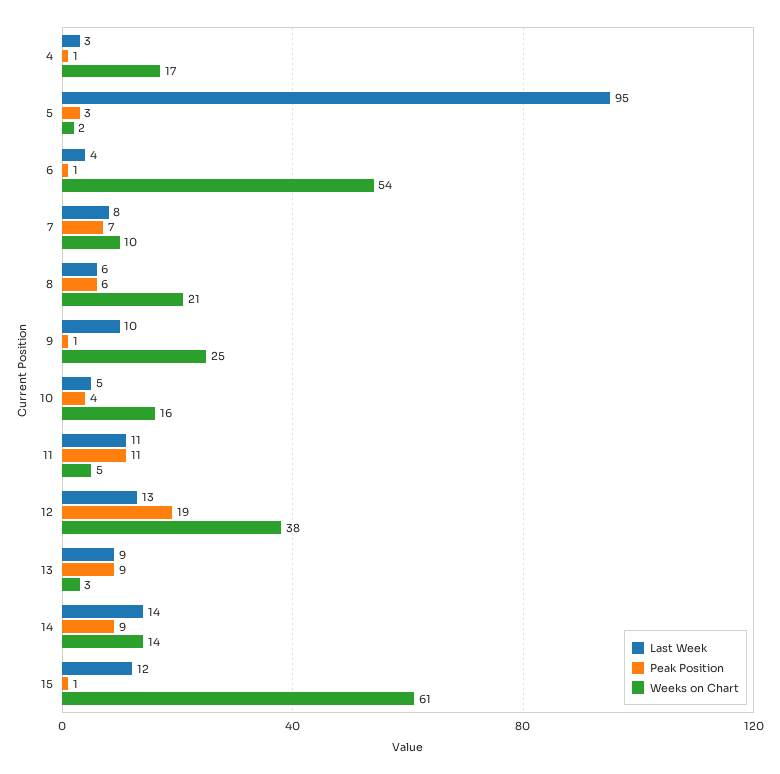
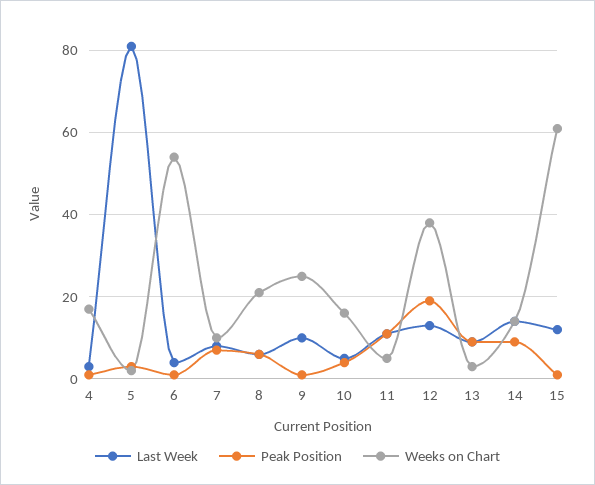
  {
    "Last Week": {
      "4": 3,
-     "5": 95,
+     "5": 80,
      "6": 4,
      "7": 8,
      "8": 6,
      "9": 10,
      "10": 5,
      "11": 11,
      "12": 13,
      "13": 9,
      "14": 14,
      "15": 12
    },
    "Peak Position": {
      "4": 1,
      "5": 3,
      "6": 1,
      "7": 7,
      "8": 6,
      "9": 1,
      "10": 4,
      "11": 11,
      "12": 19,
      "13": 9,
      "14": 9,
      "15": 1
    },
    "Weeks on Chart": {
      "4": 17,
      "5": 2,
      "6": 54,
      "7": 10,
      "8": 21,
      "9": 25,
      "10": 16,
      "11": 5,
      "12": 38,
      "13": 3,
      "14": 14,
      "15": 61
    }
  }

